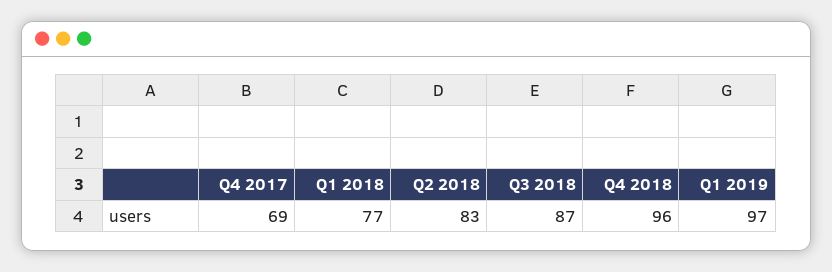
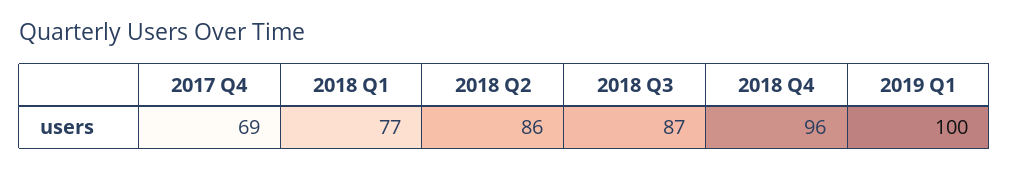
  {
    "Q4 2017": 69,
    "Q1 2018": 77,
-   "Q2 2018": 83,
+   "Q2 2018": 86,
    "Q3 2018": 87,
    "Q4 2018": 96,
-   "Q1 2019": 97
+   "Q1 2019": 100
  }

